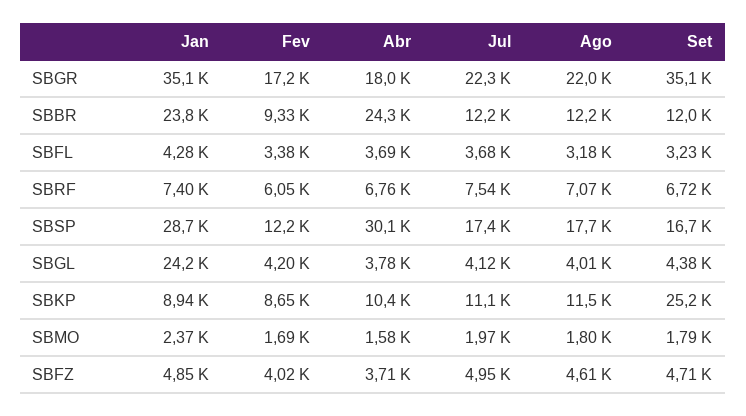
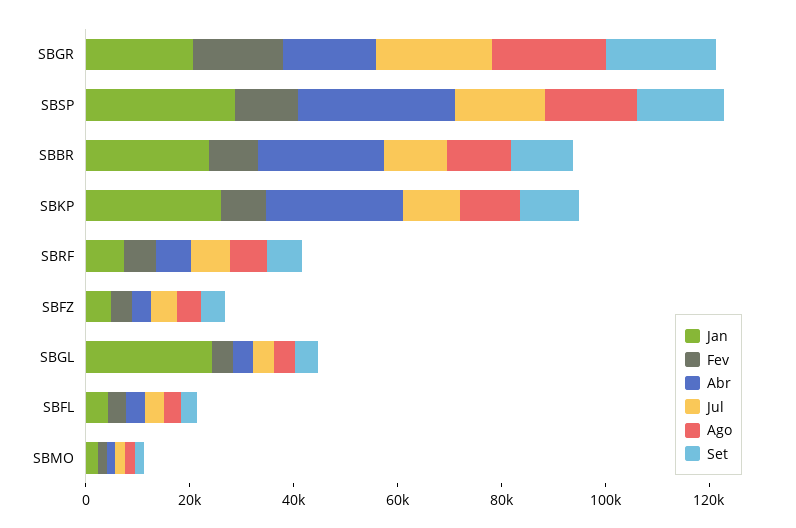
  {
    "Jan": {
-     "SBGR": 35100,
+     "SBGR": 20000,
      "SBBR": 23800,
      "SBFL": 4280,
      "SBRF": 7400,
      "SBSP": 28700,
      "SBGL": 24200,
-     "SBKP": 8940,
+     "SBKP": 25000,
      "SBMO": 2370,
      "SBFZ": 4850
    },
    "Fev": {
      "SBGR": 17200,
      "SBBR": 9330,
      "SBFL": 3380,
      "SBRF": 6050,
      "SBSP": 12200,
      "SBGL": 4200,
      "SBKP": 8650,
      "SBMO": 1690,
      "SBFZ": 4020
    },
    "Abr": {
      "SBGR": 18000,
      "SBBR": 24300,
      "SBFL": 3690,
      "SBRF": 6760,
      "SBSP": 30100,
      "SBGL": 3780,
-     "SBKP": 10400,
+     "SBKP": 25000,
      "SBMO": 1580,
      "SBFZ": 3710
    },
    "Jul": {
      "SBGR": 22300,
      "SBBR": 12200,
      "SBFL": 3680,
      "SBRF": 7540,
      "SBSP": 17400,
      "SBGL": 4120,
      "SBKP": 11100,
      "SBMO": 1970,
      "SBFZ": 4950
    },
    "Ago": {
      "SBGR": 22000,
      "SBBR": 12200,
      "SBFL": 3180,
      "SBRF": 7070,
      "SBSP": 17700,
      "SBGL": 4010,
      "SBKP": 11500,
      "SBMO": 1800,
      "SBFZ": 4610
    },
    "Set": {
-     "SBGR": 35100,
+     "SBGR": 20000,
      "SBBR": 12000,
      "SBFL": 3230,
      "SBRF": 6720,
      "SBSP": 16700,
      "SBGL": 4380,
-     "SBKP": 25200,
+     "SBKP": 10000,
      "SBMO": 1790,
      "SBFZ": 4710
    }
  }

